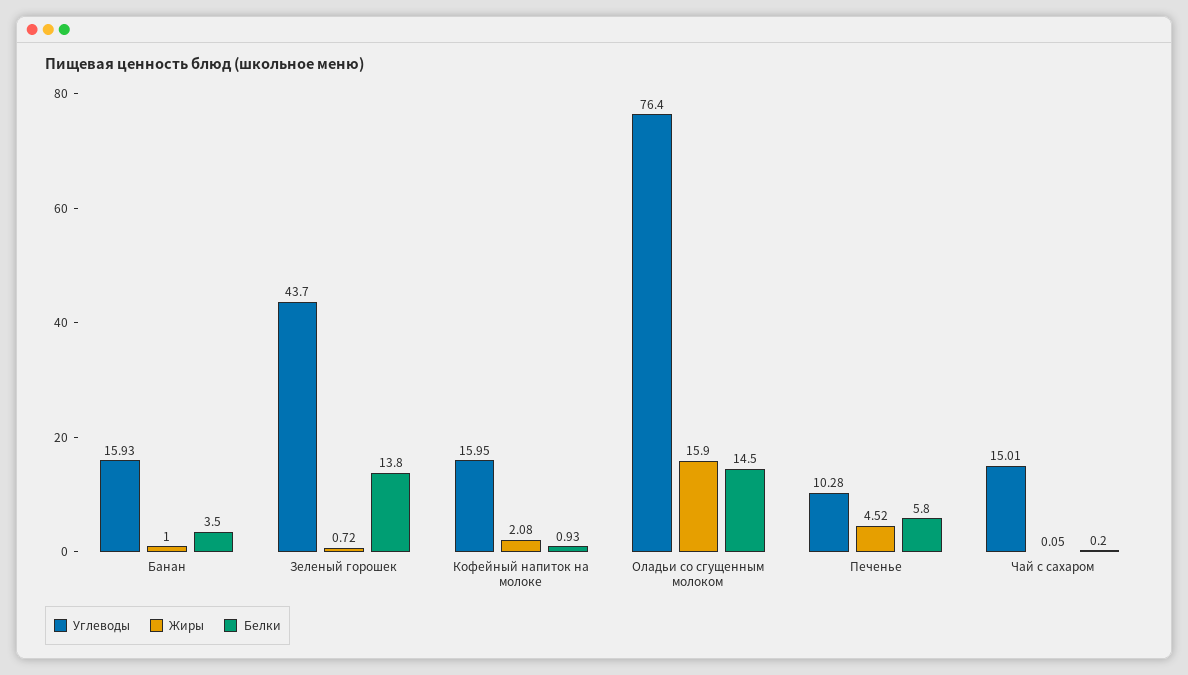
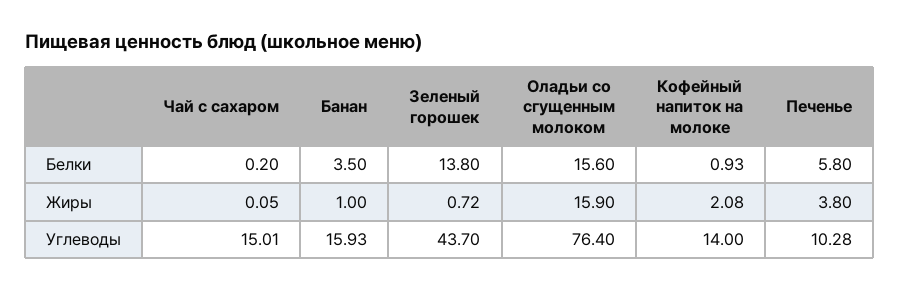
  {
    "Углеводы": {
      "Банан": 15.93,
      "Зеленый горошек": 43.7,
-     "Кофейный напиток на молоке": 15.95,
+     "Кофейный напиток на молоке": 14,
      "Оладьи со сгущенным молоком": 76.4,
      "Печенье": 10.28,
      "Чай с сахаром": 15.01
    },
    "Жиры": {
      "Банан": 1,
      "Зеленый горошек": 0.72,
      "Кофейный напиток на молоке": 2.08,
      "Оладьи со сгущенным молоком": 15.9,
-     "Печенье": 4.52,
+     "Печенье": 3.8,
      "Чай с сахаром": 0.05
    },
    "Белки": {
      "Банан": 3.5,
      "Зеленый горошек": 13.8,
      "Кофейный напиток на молоке": 0.93,
-     "Оладьи со сгущенным молоком": 14.5,
+     "Оладьи со сгущенным молоком": 15.6,
      "Печенье": 5.8,
      "Чай с сахаром": 0.2
    }
  }

